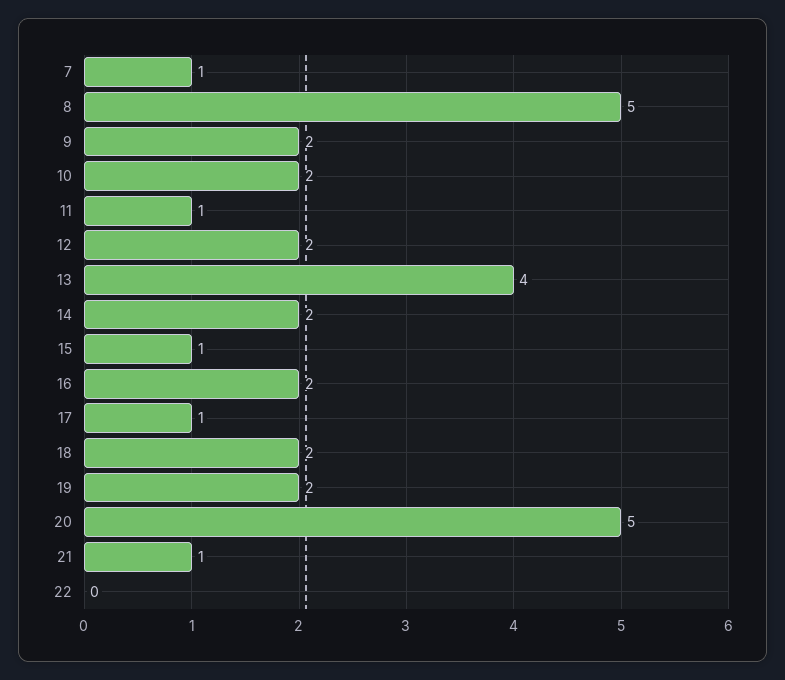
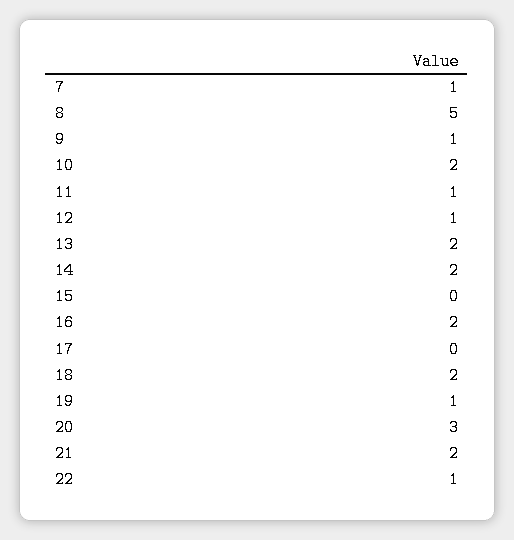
  {
    "7": 1,
    "8": 5,
-   "9": 2,
+   "9": 1,
    "10": 2,
    "11": 1,
-   "12": 2,
+   "12": 1,
-   "13": 4,
+   "13": 2,
    "14": 2,
-   "15": 1,
+   "15": 0,
    "16": 2,
-   "17": 1,
+   "17": 0,
    "18": 2,
-   "19": 2,
+   "19": 1,
-   "20": 5,
+   "20": 3,
-   "21": 1,
+   "21": 2,
-   "22": 0
+   "22": 1
  }

